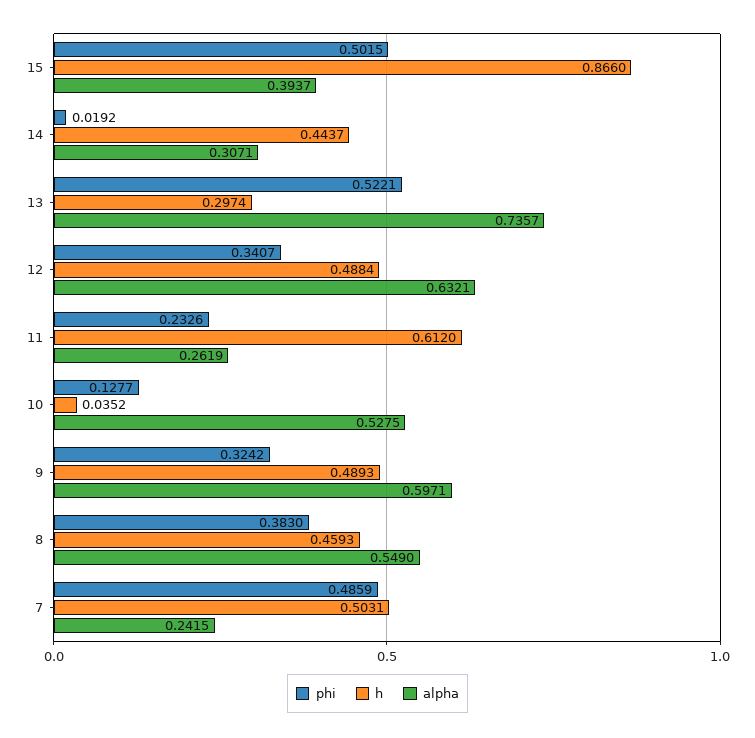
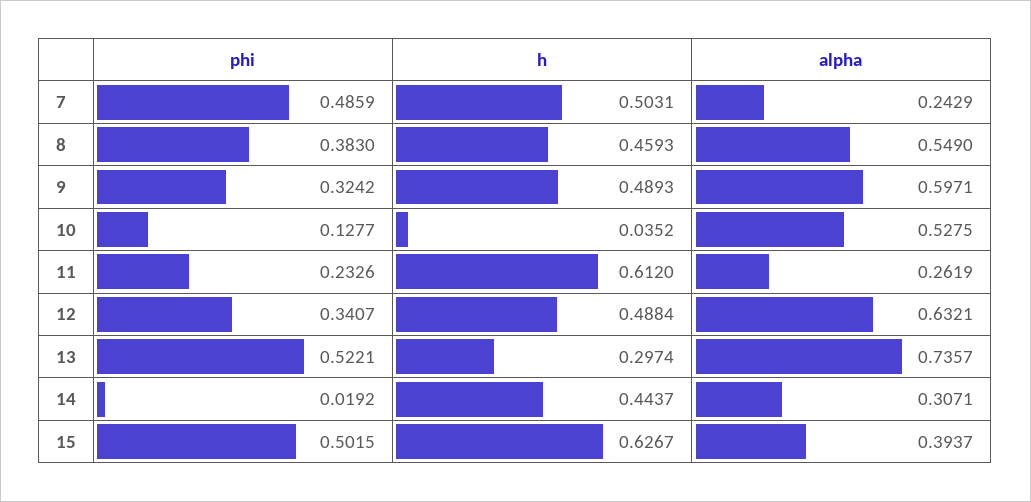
  {
    "phi": {
      "15": 0.5015,
      "14": 0.0192,
      "13": 0.5221,
      "12": 0.3407,
      "11": 0.2326,
      "10": 0.1277,
      "9": 0.3242,
      "8": 0.383,
      "7": 0.4859
    },
    "h": {
-     "15": 0.866,
+     "15": 0.6267,
      "14": 0.4437,
      "13": 0.2974,
      "12": 0.4884,
      "11": 0.612,
      "10": 0.0352,
      "9": 0.4893,
      "8": 0.4593,
      "7": 0.5031
    },
    "alpha": {
      "15": 0.3937,
      "14": 0.3071,
      "13": 0.7357,
      "12": 0.6321,
      "11": 0.2619,
      "10": 0.5275,
      "9": 0.5971,
      "8": 0.549,
-     "7": 0.2415
+     "7": 0.2429
    }
  }

